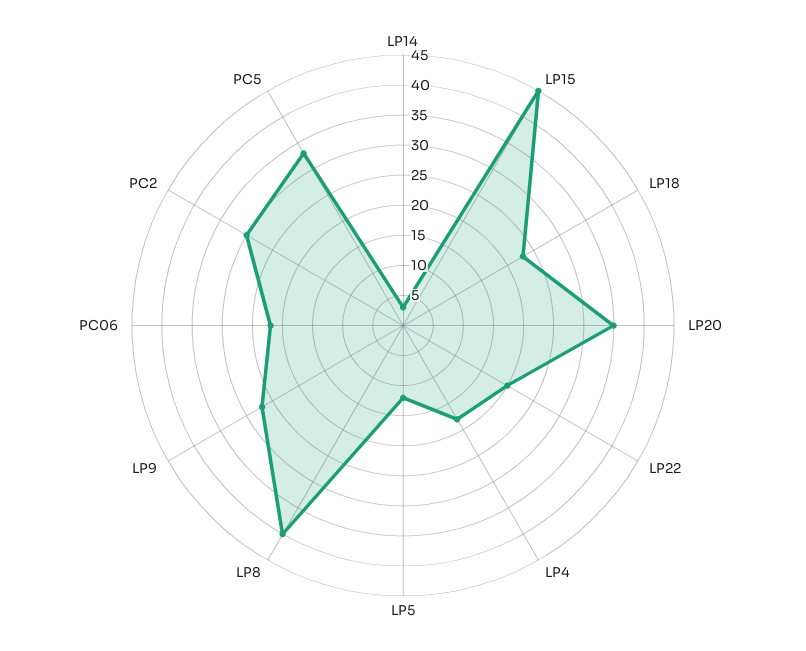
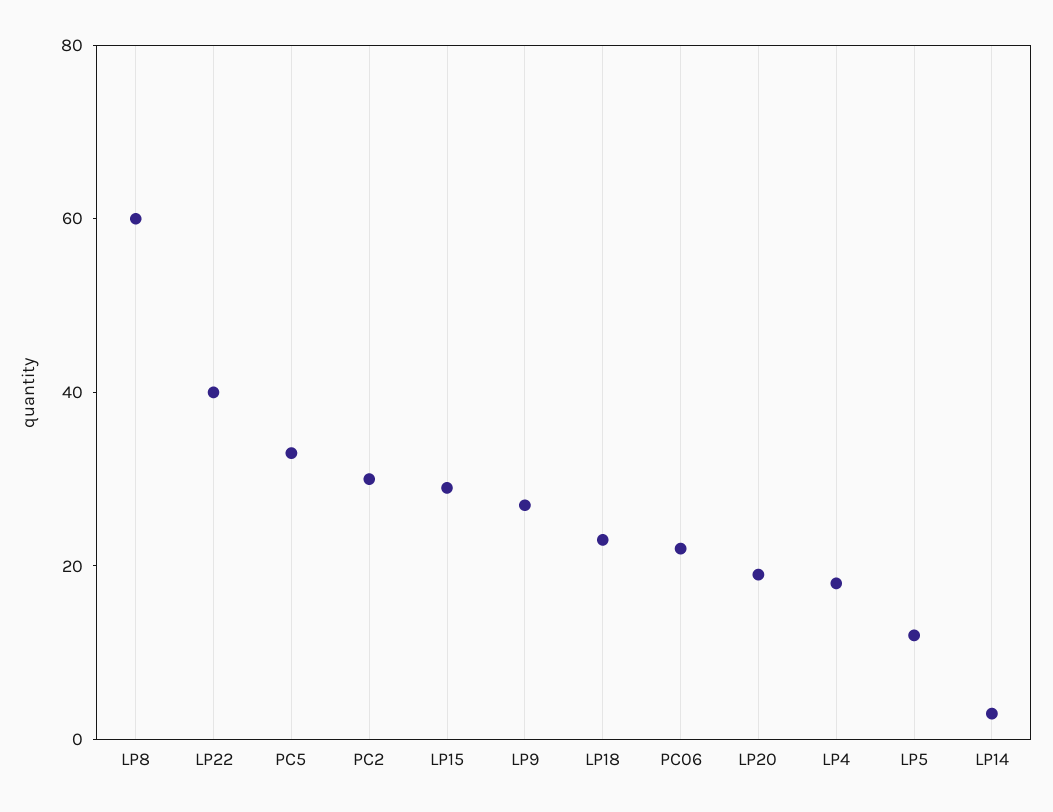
  {
    "LP14": 5,
-   "LP15": 45,
+   "LP15": 30,
    "LP18": 25,
-   "LP20": 35,
+   "LP20": 20,
-   "LP22": 20,
+   "LP22": 40,
    "LP4": 20,
    "LP5": 10,
-   "LP8": 40,
+   "LP8": 60,
    "LP9": 25,
    "PC06": 20,
    "PC2": 30,
    "PC5": 35
  }

